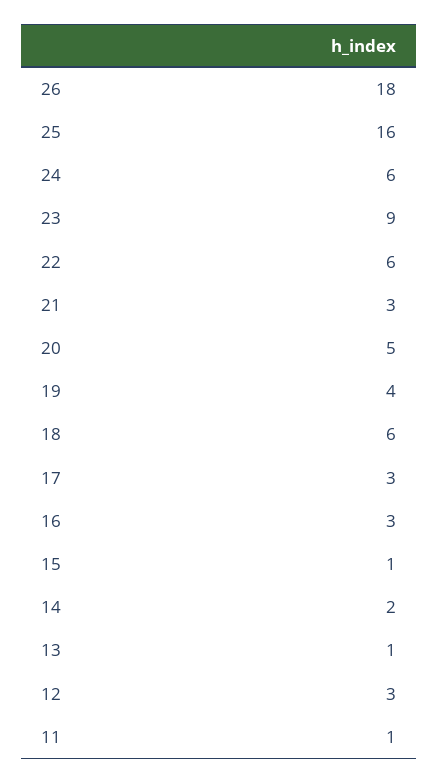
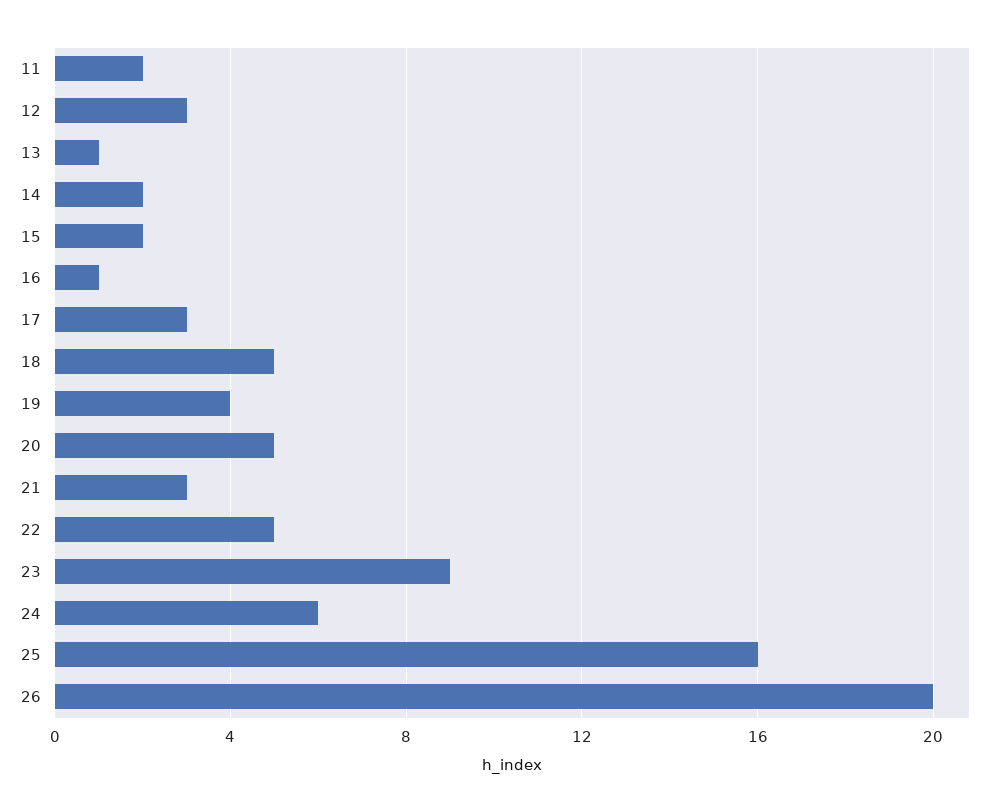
  {
-   "26": 18,
+   "26": 20,
    "25": 16,
    "24": 6,
    "23": 9,
-   "22": 6,
+   "22": 5,
    "21": 3,
    "20": 5,
    "19": 4,
-   "18": 6,
+   "18": 5,
    "17": 3,
-   "16": 3,
+   "16": 1,
-   "15": 1,
+   "15": 2,
    "14": 2,
    "13": 1,
    "12": 3,
-   "11": 1
+   "11": 2
  }

